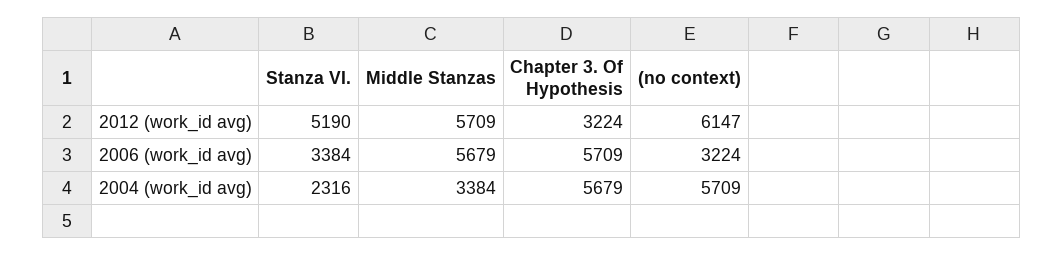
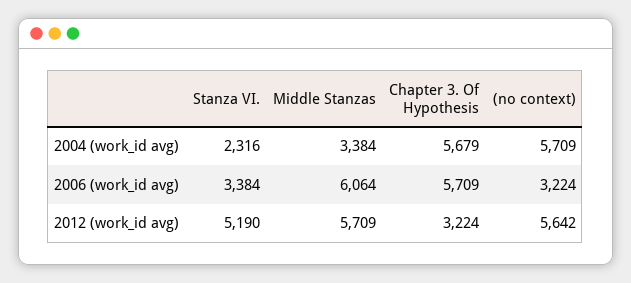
  {
    "Stanza VI.": {
      "2012 (work_id avg)": 5190,
      "2006 (work_id avg)": 3384,
      "2004 (work_id avg)": 2316
    },
    "Middle Stanzas": {
      "2012 (work_id avg)": 5709,
-     "2006 (work_id avg)": 5679,
+     "2006 (work_id avg)": 6064,
      "2004 (work_id avg)": 3384
    },
    "Chapter 3. Of Hypothesis": {
      "2012 (work_id avg)": 3224,
      "2006 (work_id avg)": 5709,
      "2004 (work_id avg)": 5679
    },
    "(no context)": {
-     "2012 (work_id avg)": 6147,
+     "2012 (work_id avg)": 5642,
      "2006 (work_id avg)": 3224,
      "2004 (work_id avg)": 5709
    }
  }

